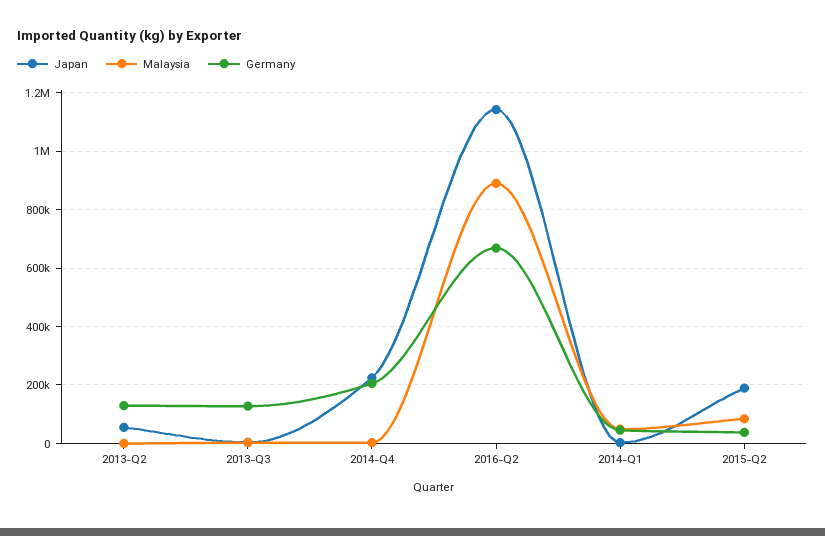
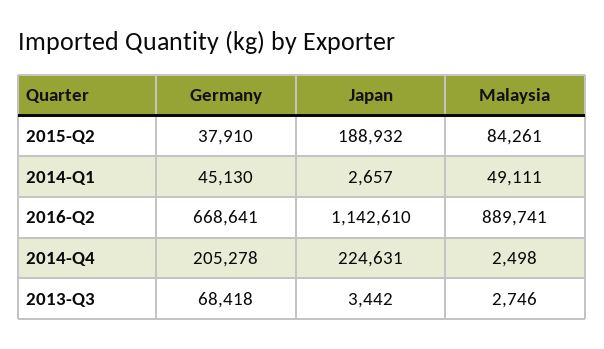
  {
    "Japan": {
-     "2013-Q2": 50000,
      "2013-Q3": 3442,
      "2014-Q4": 224631,
      "2016-Q2": 1142610,
      "2014-Q1": 2657,
      "2015-Q2": 188932
    },
    "Malaysia": {
-     "2013-Q2": 0,
      "2013-Q3": 2746,
      "2014-Q4": 2498,
      "2016-Q2": 889741,
      "2014-Q1": 49111,
      "2015-Q2": 84261
    },
    "Germany": {
-     "2013-Q2": 125000,
-     "2013-Q3": 125000,
+     "2013-Q3": 68418,
      "2014-Q4": 205278,
      "2016-Q2": 668641,
      "2014-Q1": 45130,
      "2015-Q2": 37910
    }
  }

